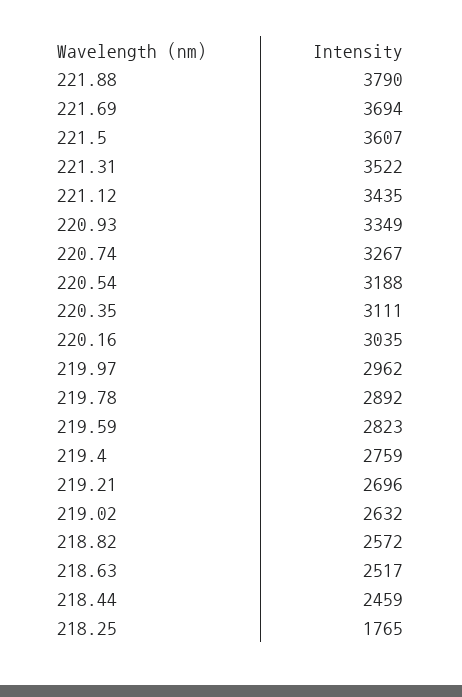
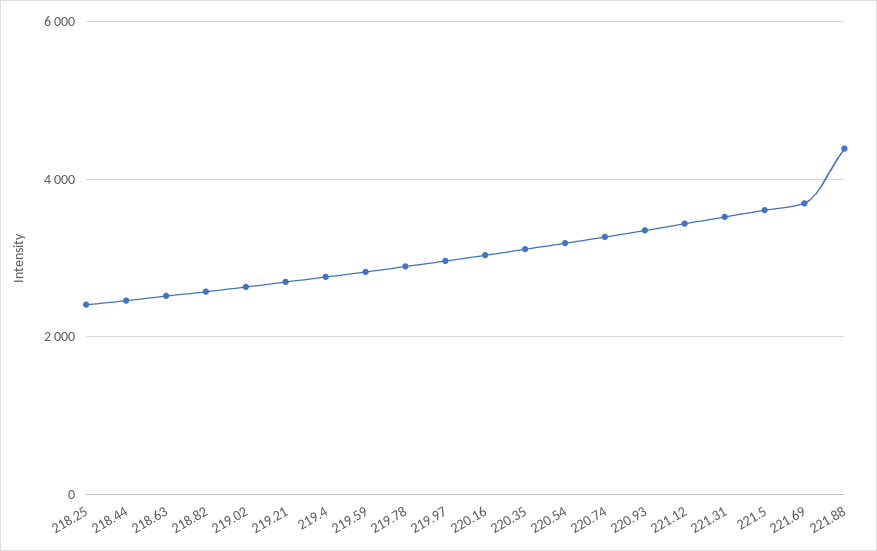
  {
-   "221.88": 3790,
+   "221.88": 4400,
    "221.69": 3694,
    "221.5": 3607,
    "221.31": 3522,
    "221.12": 3435,
    "220.93": 3349,
    "220.74": 3267,
    "220.54": 3188,
    "220.35": 3111,
    "220.16": 3035,
    "219.97": 2962,
    "219.78": 2892,
    "219.59": 2823,
    "219.4": 2759,
    "219.21": 2696,
    "219.02": 2632,
    "218.82": 2572,
    "218.63": 2517,
    "218.44": 2459,
-   "218.25": 1765
+   "218.25": 2400
  }

